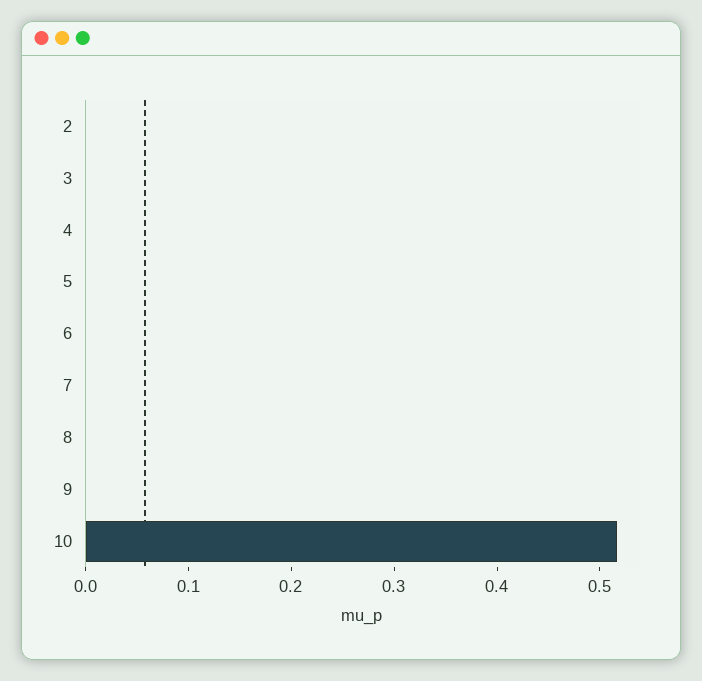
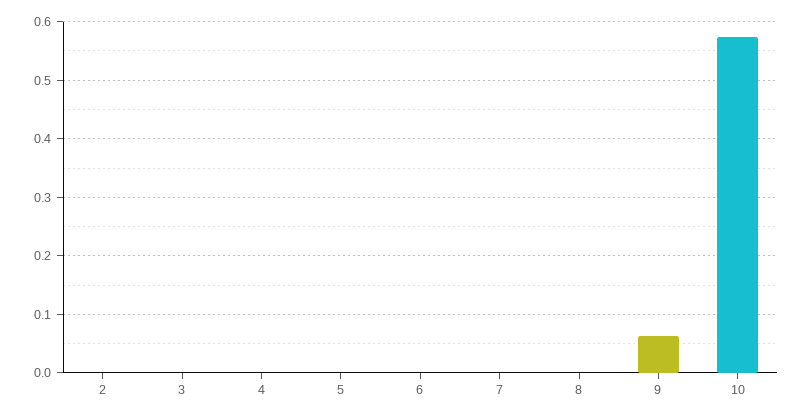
  {
    "2": 0,
    "3": 0,
    "4": 0,
    "5": 0,
    "6": 0,
    "7": 0,
    "8": 0,
-   "9": 0,
+   "9": 0.06,
-   "10": 0.52
+   "10": 0.58
  }

